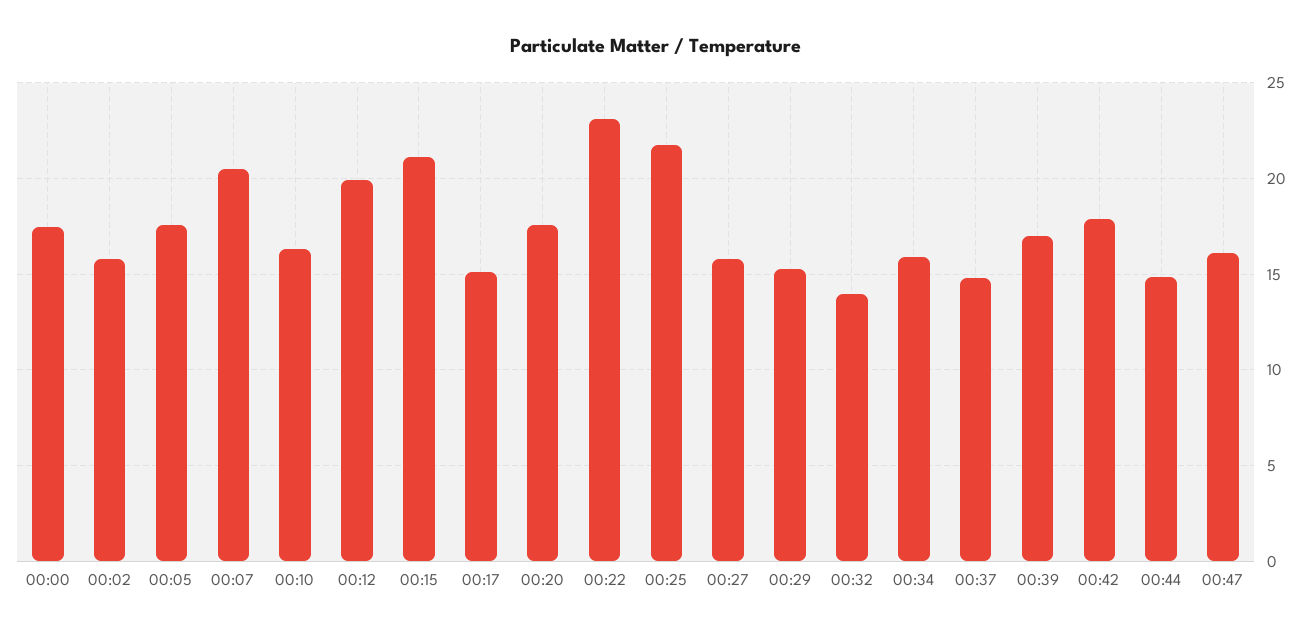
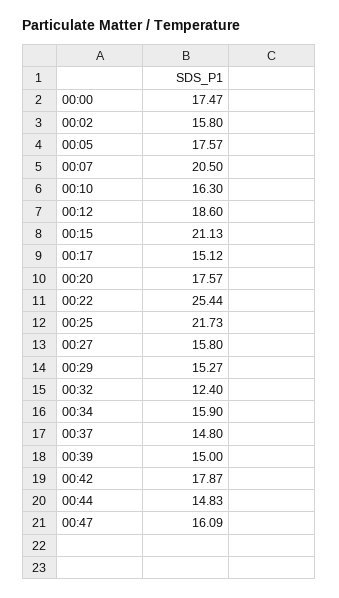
  {
    "00:00": 17.47,
    "00:02": 15.8,
    "00:05": 17.57,
    "00:07": 20.5,
    "00:10": 16.3,
-   "00:12": 20,
+   "00:12": 18.6,
    "00:15": 21.13,
    "00:17": 15.12,
    "00:20": 17.57,
-   "00:22": 23,
+   "00:22": 25.44,
    "00:25": 21.73,
    "00:27": 15.8,
    "00:29": 15.27,
-   "00:32": 14,
+   "00:32": 12.4,
    "00:34": 15.9,
    "00:37": 14.8,
-   "00:39": 17,
+   "00:39": 15,
    "00:42": 17.87,
    "00:44": 14.83,
    "00:47": 16.09
  }

